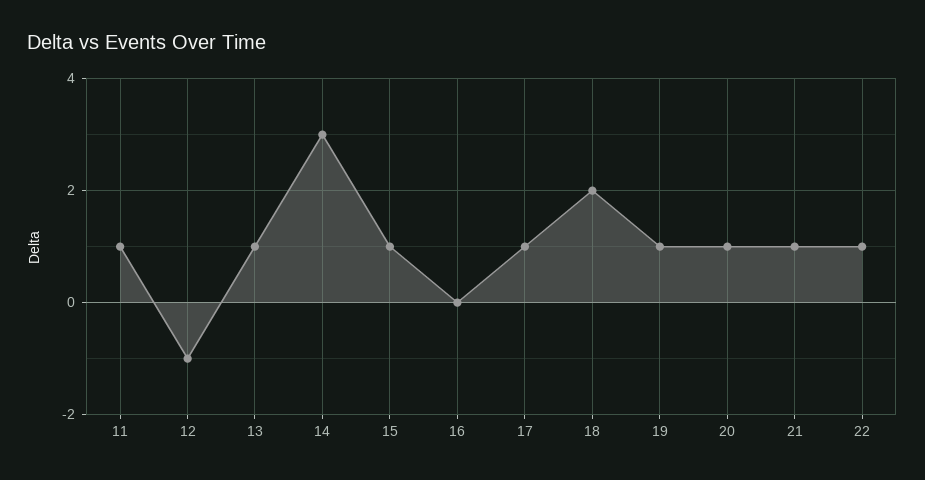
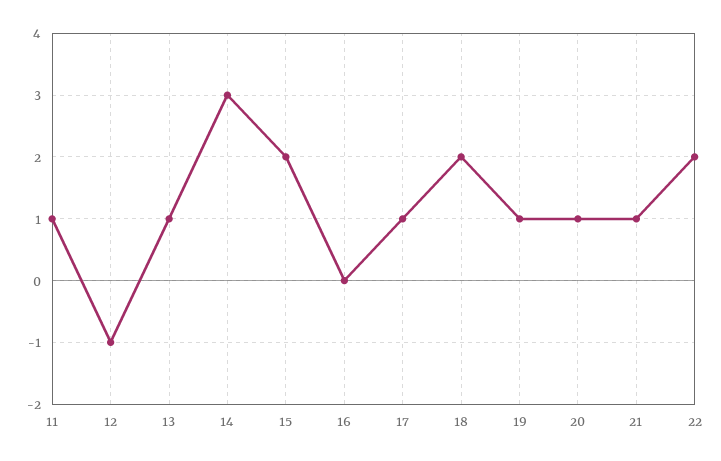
  {
    "11": 1,
    "12": -1,
    "13": 1,
    "14": 3,
-   "15": 1,
+   "15": 2,
    "16": 0,
    "17": 1,
    "18": 2,
    "19": 1,
    "20": 1,
    "21": 1,
-   "22": 1
+   "22": 2
  }

